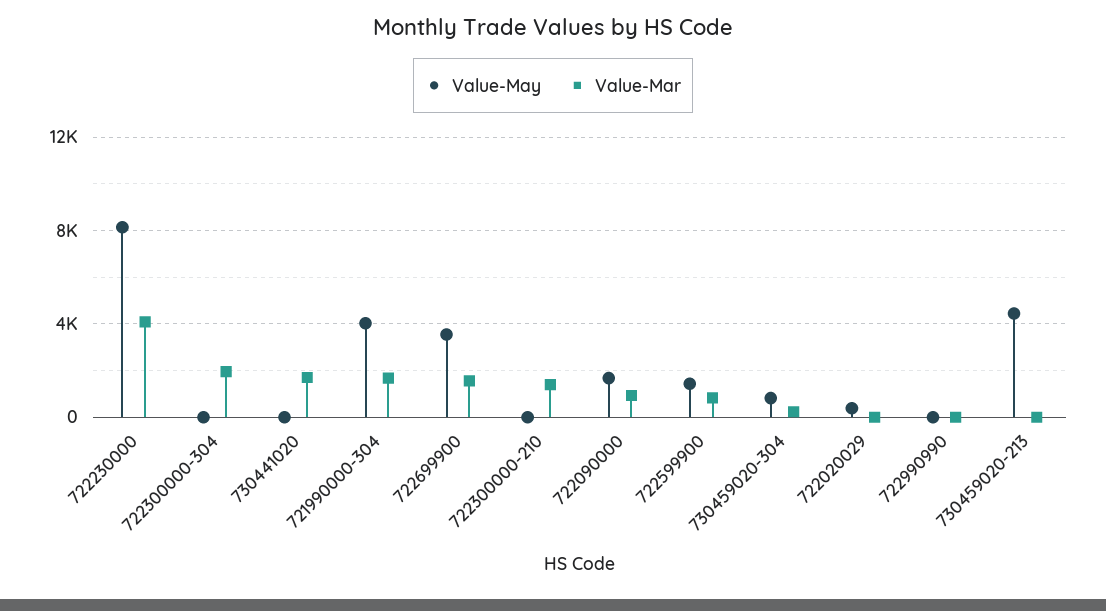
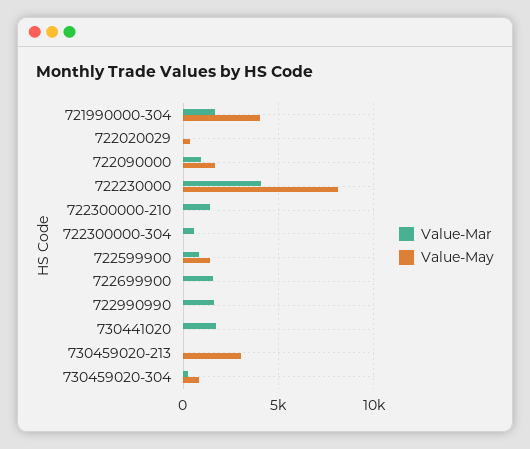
  {
    "Value-May": {
      "722230000": 8000,
      "722300000-304": 0,
      "730441020": 0,
      "721990000-304": 4000,
-     "722699900": 3500,
+     "722699900": 0,
      "722300000-210": 0,
      "722090000": 1500,
      "722599900": 1500,
      "730459020-304": 1000,
      "722020029": 500,
      "722990990": 0,
-     "730459020-213": 4500
+     "730459020-213": 3000
    },
    "Value-Mar": {
      "722230000": 4000,
-     "722300000-304": 2000,
+     "722300000-304": 500,
      "730441020": 1500,
      "721990000-304": 1500,
      "722699900": 1500,
      "722300000-210": 1500,
      "722090000": 1000,
      "722599900": 1000,
      "730459020-304": 0,
      "722020029": 0,
-     "722990990": 0,
+     "722990990": 1500,
      "730459020-213": 0
    }
  }

